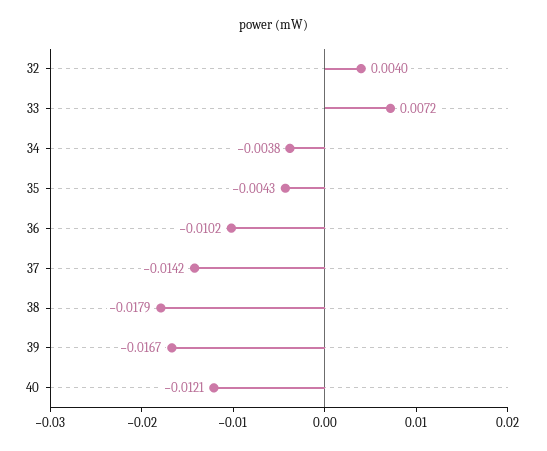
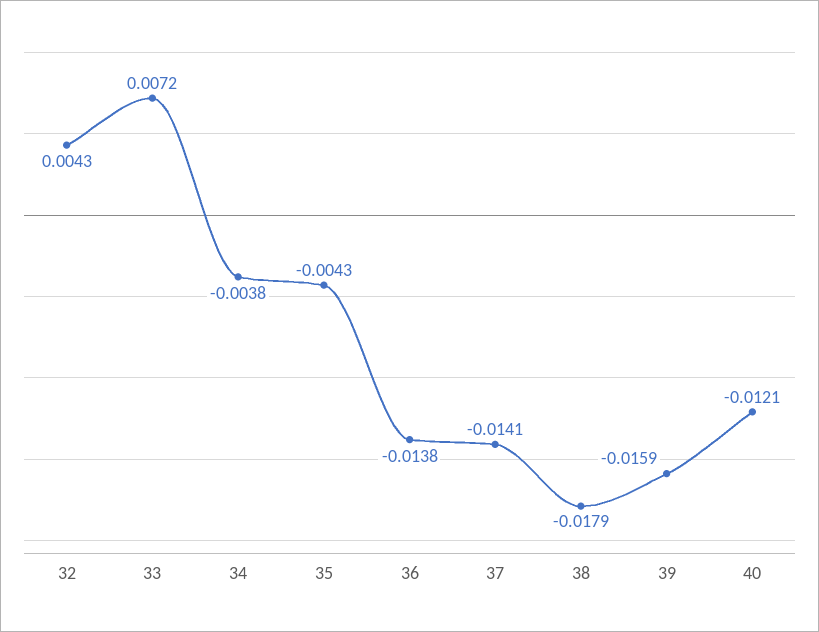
  {
-   "32": 0.004,
+   "32": 0.0043,
    "33": 0.0072,
    "34": -0.0038,
    "35": -0.0043,
-   "36": -0.0102,
+   "36": -0.0138,
-   "37": -0.0142,
+   "37": -0.0141,
    "38": -0.0179,
-   "39": -0.0167,
+   "39": -0.0159,
    "40": -0.0121
  }

